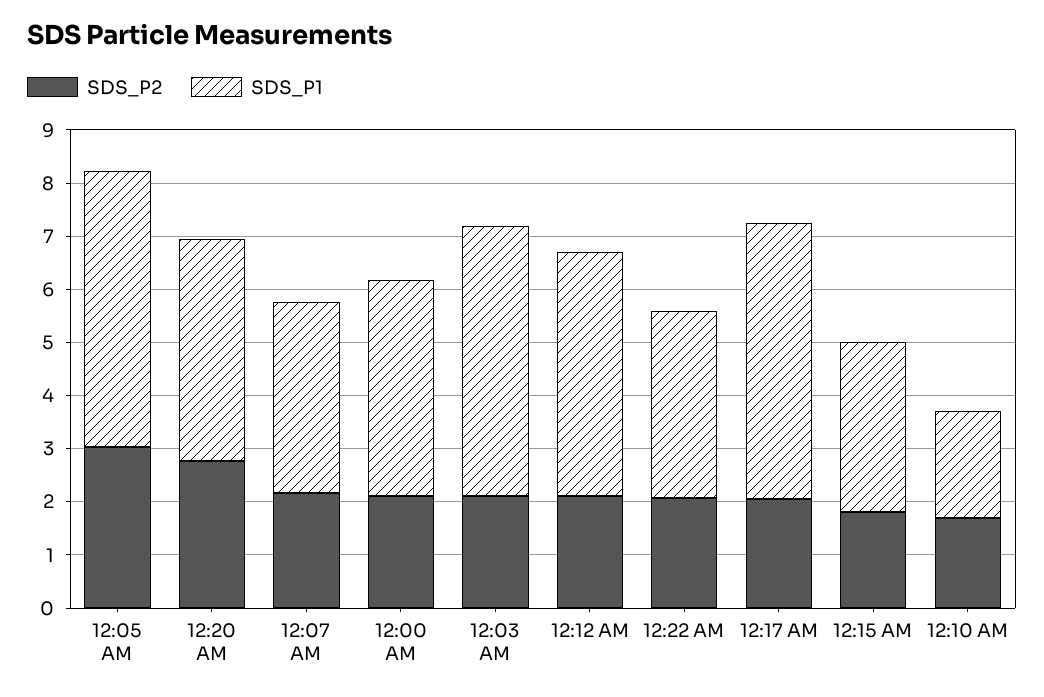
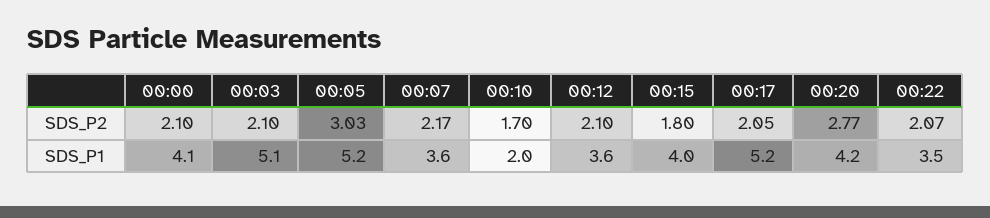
  {
    "SDS_P2": {
      "12:05 AM": 3.03,
      "12:20 AM": 2.77,
      "12:07 AM": 2.17,
      "12:00 AM": 2.1,
      "12:03 AM": 2.1,
      "12:12 AM": 2.1,
      "12:22 AM": 2.07,
      "12:17 AM": 2.05,
      "12:15 AM": 1.8,
      "12:10 AM": 1.7
    },
    "SDS_P1": {
      "12:05 AM": 5.2,
      "12:20 AM": 4.2,
      "12:07 AM": 3.6,
      "12:00 AM": 4.1,
      "12:03 AM": 5.1,
-     "12:12 AM": 4.6,
+     "12:12 AM": 3.6,
      "12:22 AM": 3.5,
      "12:17 AM": 5.2,
-     "12:15 AM": 3.2,
+     "12:15 AM": 4,
      "12:10 AM": 2
    }
  }

